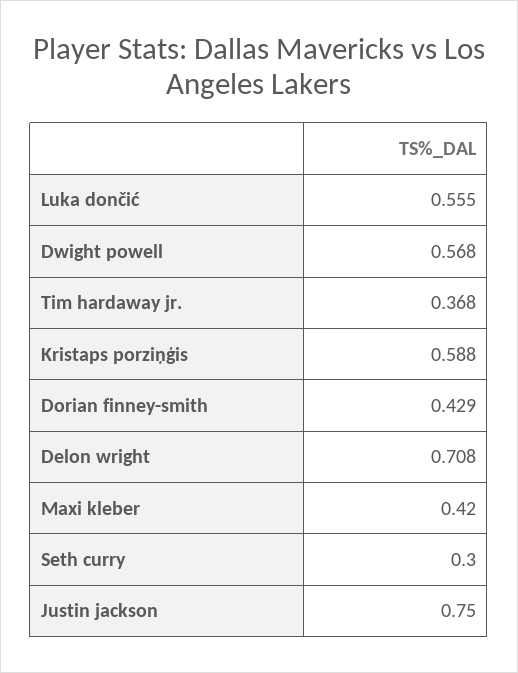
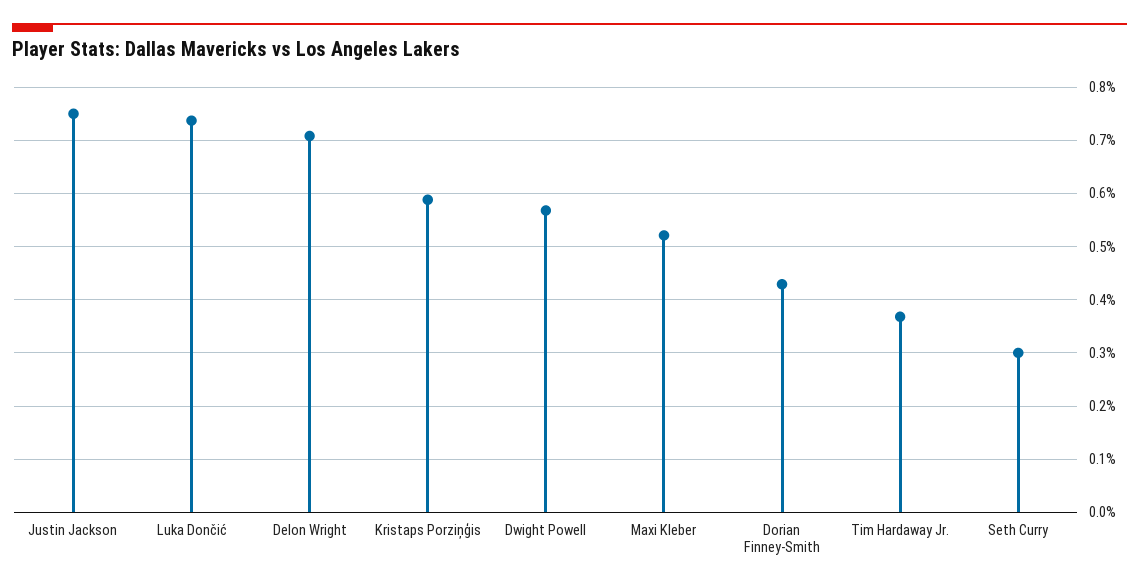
  {
-   "Luka dončić": 0.555,
+   "Luka dončić": 0.74,
    "Dwight powell": 0.568,
    "Tim hardaway jr.": 0.368,
    "Kristaps porziņģis": 0.588,
    "Dorian finney-smith": 0.429,
    "Delon wright": 0.708,
-   "Maxi kleber": 0.42,
+   "Maxi kleber": 0.52,
    "Seth curry": 0.3,
    "Justin jackson": 0.75
  }

